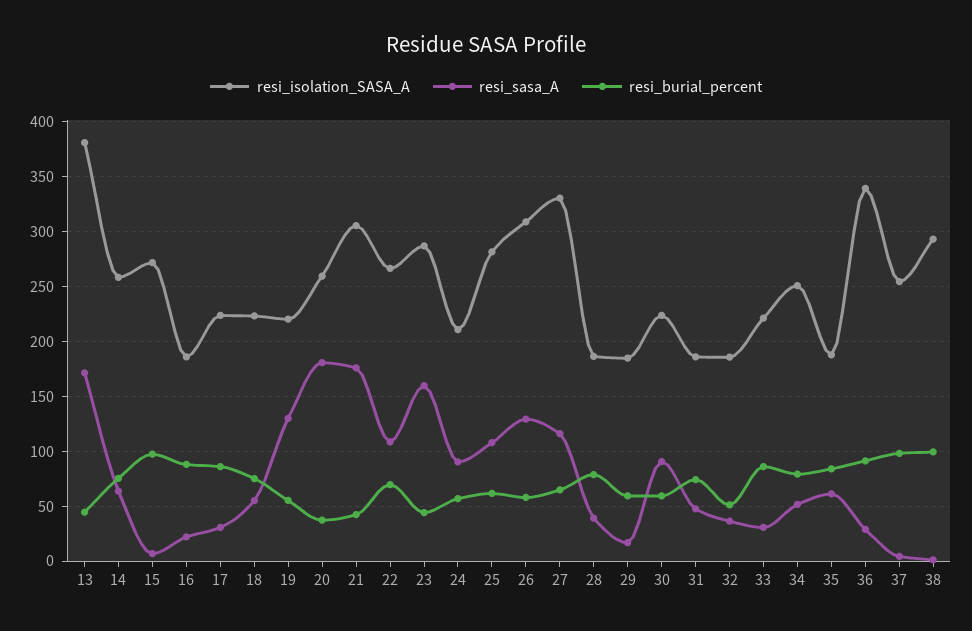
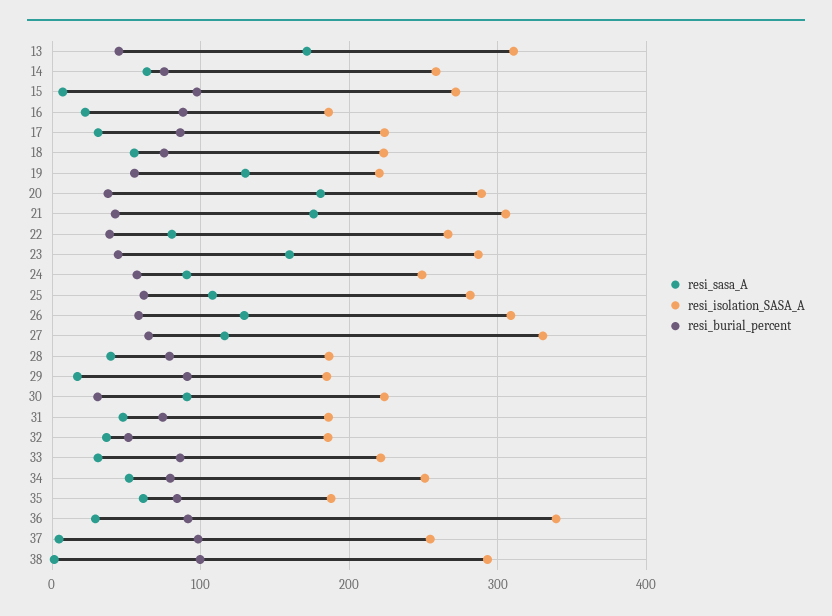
  {
    "resi_isolation_SASA_A": {
-     "13": 380,
+     "13": 310,
      "14": 260,
      "15": 270,
      "16": 190,
      "17": 220,
      "18": 220,
      "19": 220,
-     "20": 260,
+     "20": 290,
      "21": 310,
      "22": 270,
      "23": 290,
-     "24": 210,
+     "24": 250,
      "25": 280,
      "26": 310,
      "27": 330,
      "28": 190,
      "29": 180,
      "30": 220,
      "31": 190,
      "32": 190,
      "33": 220,
      "34": 250,
      "35": 190,
      "36": 340,
      "37": 250,
      "38": 290
    },
    "resi_sasa_A": {
      "13": 170,
      "14": 60,
      "15": 10,
      "16": 20,
      "17": 30,
      "18": 60,
      "19": 130,
      "20": 180,
      "21": 180,
-     "22": 110,
+     "22": 80,
      "23": 160,
      "24": 90,
      "25": 110,
      "26": 130,
      "27": 120,
      "28": 40,
      "29": 20,
      "30": 90,
      "31": 50,
      "32": 40,
      "33": 30,
      "34": 50,
      "35": 60,
      "36": 30,
      "37": 0,
      "38": 0
    },
    "resi_burial_percent": {
      "13": 40,
      "14": 80,
      "15": 100,
      "16": 90,
      "17": 90,
      "18": 80,
      "19": 60,
      "20": 40,
      "21": 40,
-     "22": 70,
+     "22": 40,
      "23": 40,
      "24": 60,
      "25": 60,
      "26": 60,
      "27": 60,
      "28": 80,
-     "29": 60,
+     "29": 90,
-     "30": 60,
+     "30": 30,
      "31": 70,
      "32": 50,
      "33": 90,
      "34": 80,
      "35": 80,
      "36": 90,
      "37": 100,
      "38": 100
    }
  }

